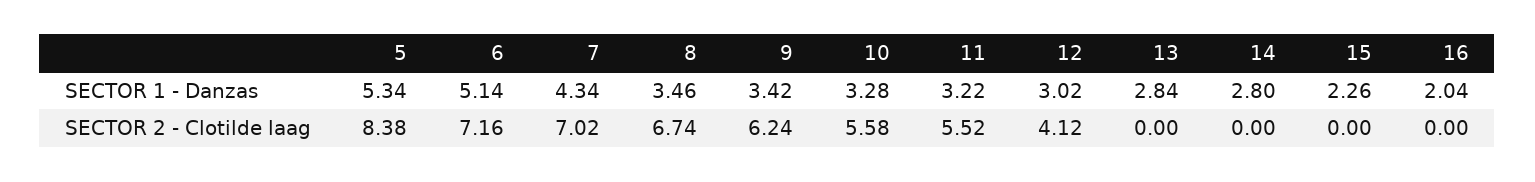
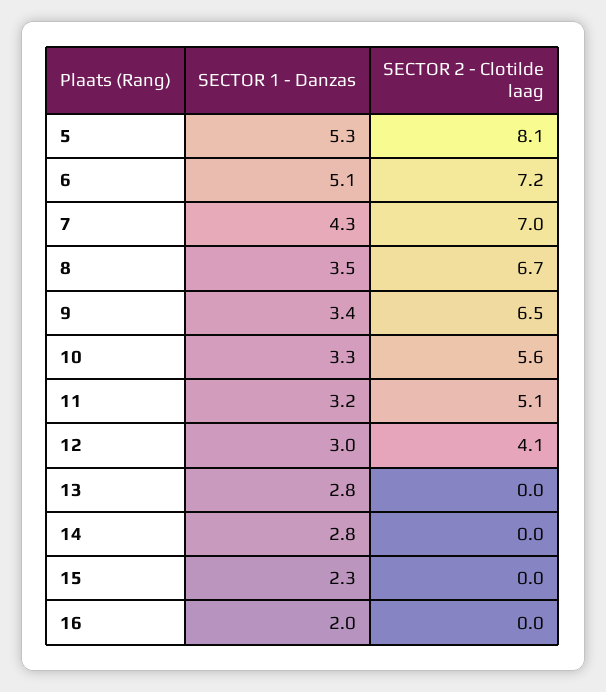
  {
    "5": {
      "SECTOR 1 - Danzas": 5.34,
-     "SECTOR 2 - Clotilde laag": 8.38
+     "SECTOR 2 - Clotilde laag": 8.1
    },
    "6": {
      "SECTOR 1 - Danzas": 5.14,
      "SECTOR 2 - Clotilde laag": 7.16
    },
    "7": {
      "SECTOR 1 - Danzas": 4.34,
      "SECTOR 2 - Clotilde laag": 7.02
    },
    "8": {
      "SECTOR 1 - Danzas": 3.46,
      "SECTOR 2 - Clotilde laag": 6.74
    },
    "9": {
      "SECTOR 1 - Danzas": 3.42,
-     "SECTOR 2 - Clotilde laag": 6.24
+     "SECTOR 2 - Clotilde laag": 6.5
    },
    "10": {
      "SECTOR 1 - Danzas": 3.28,
      "SECTOR 2 - Clotilde laag": 5.58
    },
    "11": {
      "SECTOR 1 - Danzas": 3.22,
-     "SECTOR 2 - Clotilde laag": 5.52
+     "SECTOR 2 - Clotilde laag": 5.1
    },
    "12": {
      "SECTOR 1 - Danzas": 3.02,
      "SECTOR 2 - Clotilde laag": 4.12
    },
    "13": {
      "SECTOR 1 - Danzas": 2.84,
      "SECTOR 2 - Clotilde laag": 0
    },
    "14": {
      "SECTOR 1 - Danzas": 2.8,
      "SECTOR 2 - Clotilde laag": 0
    },
    "15": {
      "SECTOR 1 - Danzas": 2.26,
      "SECTOR 2 - Clotilde laag": 0
    },
    "16": {
      "SECTOR 1 - Danzas": 2.04,
      "SECTOR 2 - Clotilde laag": 0
    }
  }

